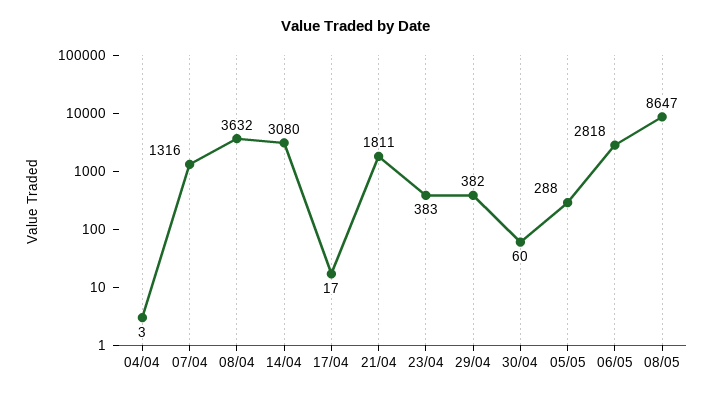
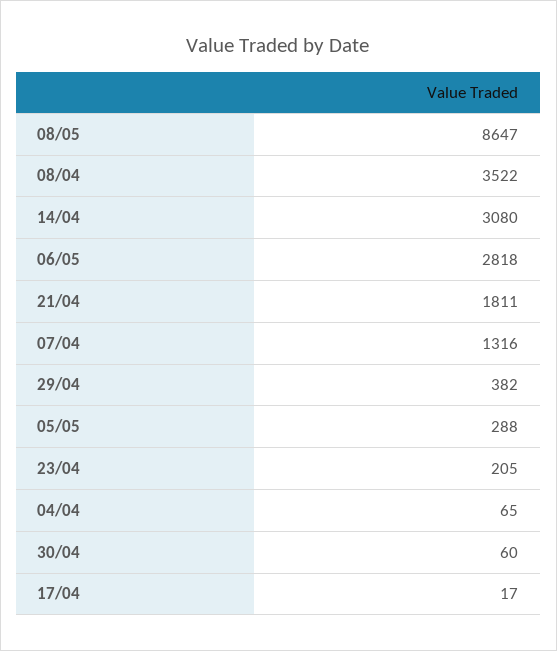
  {
-   "04/04": 3,
+   "04/04": 65,
    "07/04": 1316,
-   "08/04": 3632,
+   "08/04": 3522,
    "14/04": 3080,
    "17/04": 17,
    "21/04": 1811,
-   "23/04": 383,
+   "23/04": 205,
    "29/04": 382,
    "30/04": 60,
    "05/05": 288,
    "06/05": 2818,
    "08/05": 8647
  }

